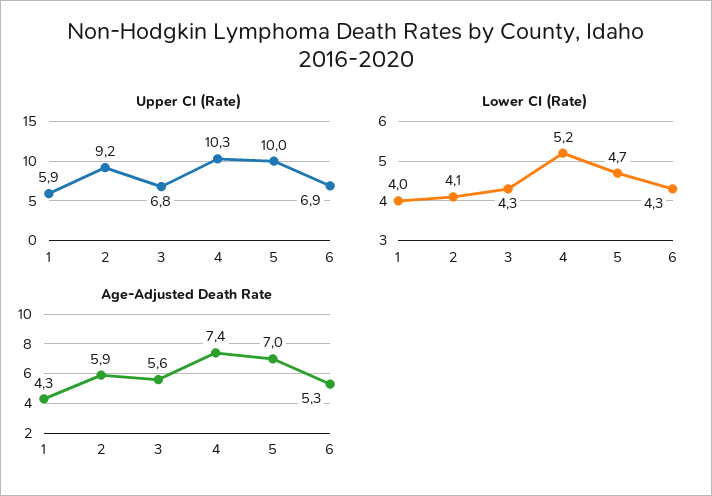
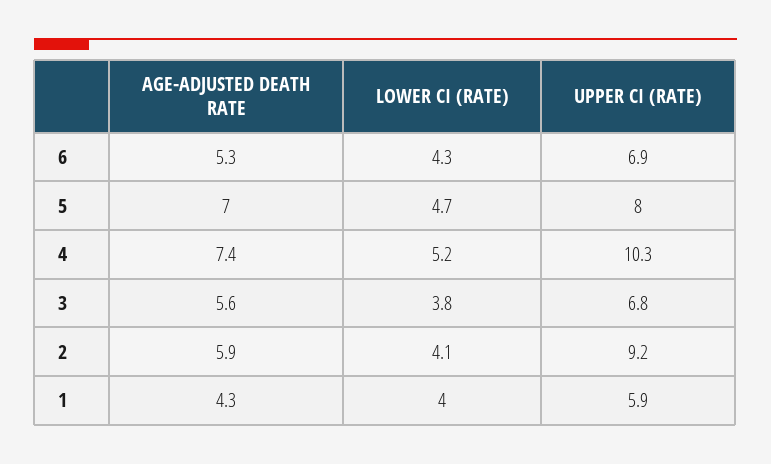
  {
    "Upper CI (Rate)": {
      "1": 5.9,
      "2": 9.2,
      "3": 6.8,
      "4": 10.3,
-     "5": 10,
+     "5": 8,
      "6": 6.9
    },
    "Lower CI (Rate)": {
      "1": 4,
      "2": 4.1,
-     "3": 4.3,
+     "3": 3.8,
      "4": 5.2,
      "5": 4.7,
      "6": 4.3
    },
    "Age-Adjusted Death Rate": {
      "1": 4.3,
      "2": 5.9,
      "3": 5.6,
      "4": 7.4,
      "5": 7,
      "6": 5.3
    }
  }

